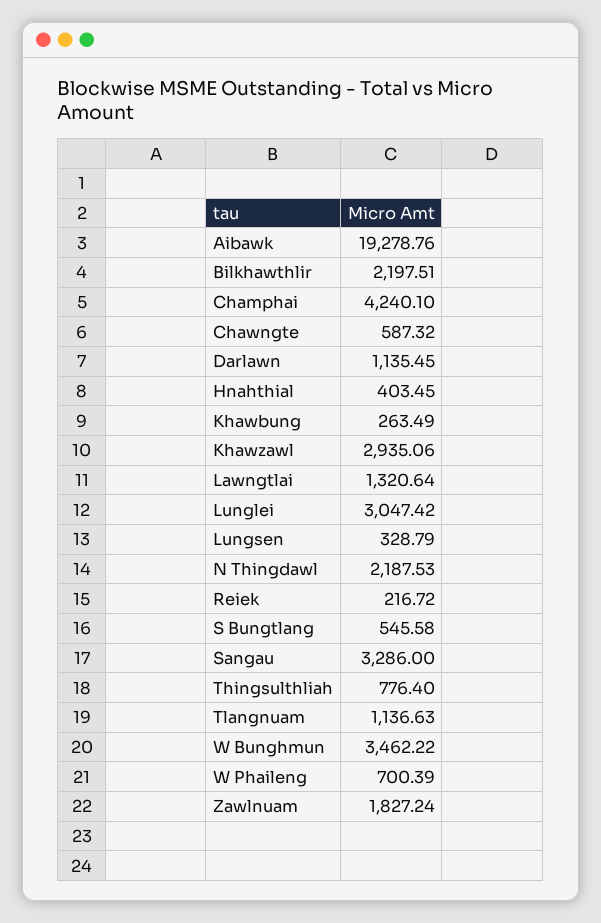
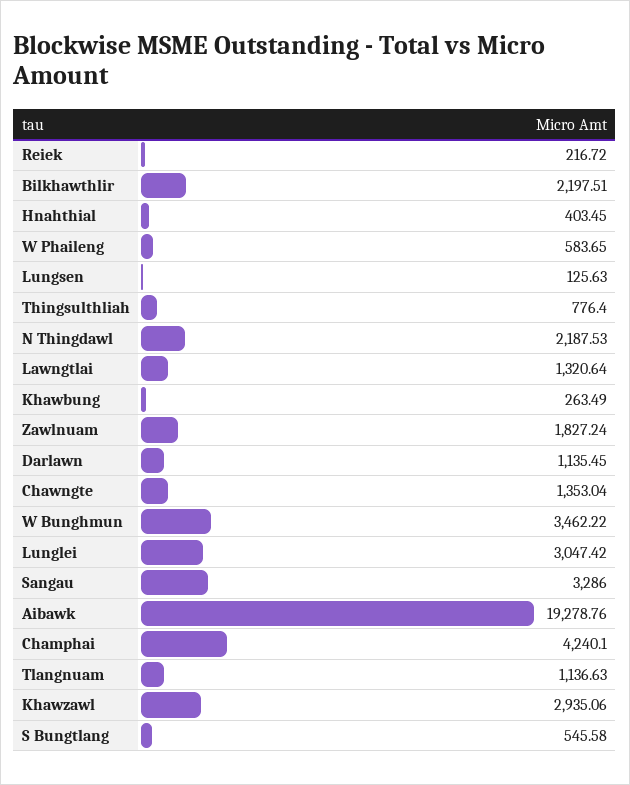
  {
    "Aibawk": 19278.76,
    "Bilkhawthlir": 2197.51,
    "Champhai": 4240.1,
-   "Chawngte": 587.32,
+   "Chawngte": 1353.04,
    "Darlawn": 1135.45,
    "Hnahthial": 403.45,
    "Khawbung": 263.49,
    "Khawzawl": 2935.06,
    "Lawngtlai": 1320.64,
    "Lunglei": 3047.42,
-   "Lungsen": 328.79,
+   "Lungsen": 125.63,
    "N Thingdawl": 2187.53,
    "Reiek": 216.72,
    "S Bungtlang": 545.58,
    "Sangau": 3286,
    "Thingsulthliah": 776.4,
    "Tlangnuam": 1136.63,
    "W Bunghmun": 3462.22,
-   "W Phaileng": 700.39,
+   "W Phaileng": 583.65,
    "Zawlnuam": 1827.24
  }

